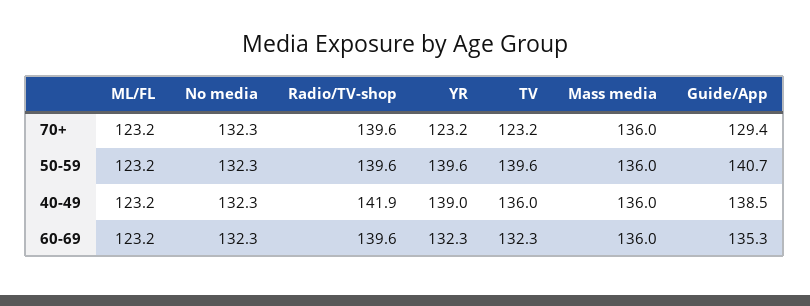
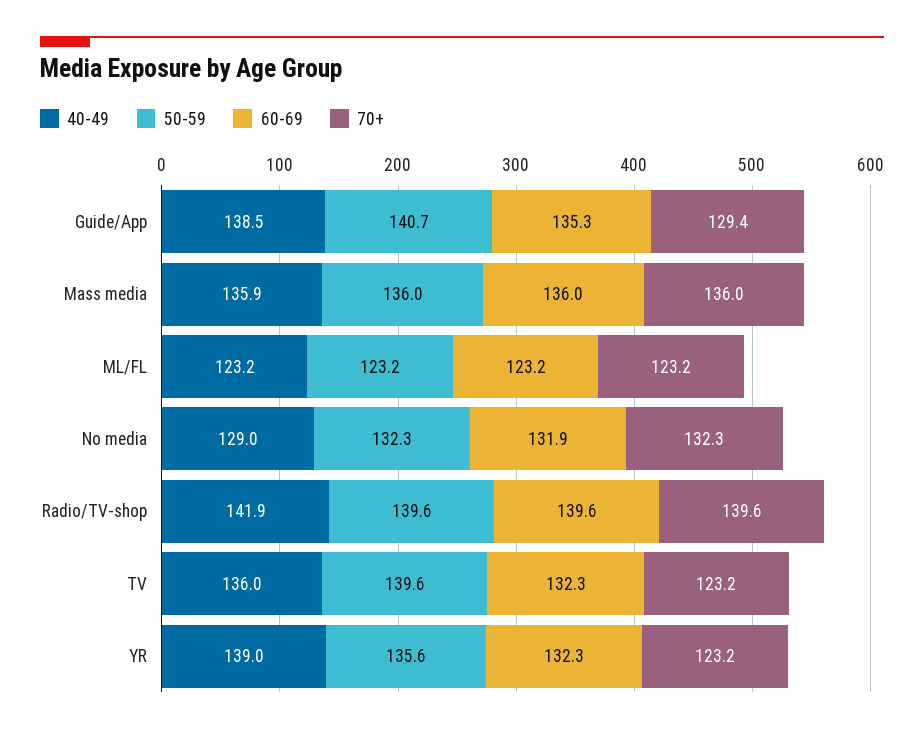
  {
    "70+": {
      "ML/FL": 123.2,
      "No media": 132.3,
      "Radio/TV-shop": 139.6,
      "YR": 123.2,
      "TV": 123.2,
      "Mass media": 136,
      "Guide/App": 129.4
    },
    "50-59": {
      "ML/FL": 123.2,
      "No media": 132.3,
      "Radio/TV-shop": 139.6,
-     "YR": 139.6,
+     "YR": 135.6,
      "TV": 139.6,
      "Mass media": 136,
      "Guide/App": 140.7
    },
    "40-49": {
      "ML/FL": 123.2,
-     "No media": 132.3,
+     "No media": 129,
      "Radio/TV-shop": 141.9,
      "YR": 139,
      "TV": 136,
-     "Mass media": 136,
+     "Mass media": 135.9,
      "Guide/App": 138.5
    },
    "60-69": {
      "ML/FL": 123.2,
-     "No media": 132.3,
+     "No media": 131.9,
      "Radio/TV-shop": 139.6,
      "YR": 132.3,
      "TV": 132.3,
      "Mass media": 136,
      "Guide/App": 135.3
    }
  }

